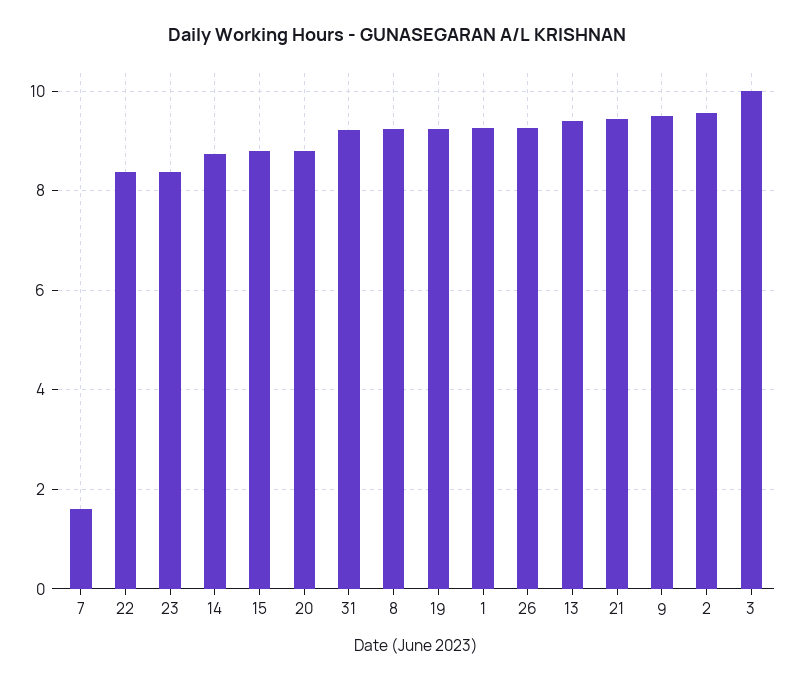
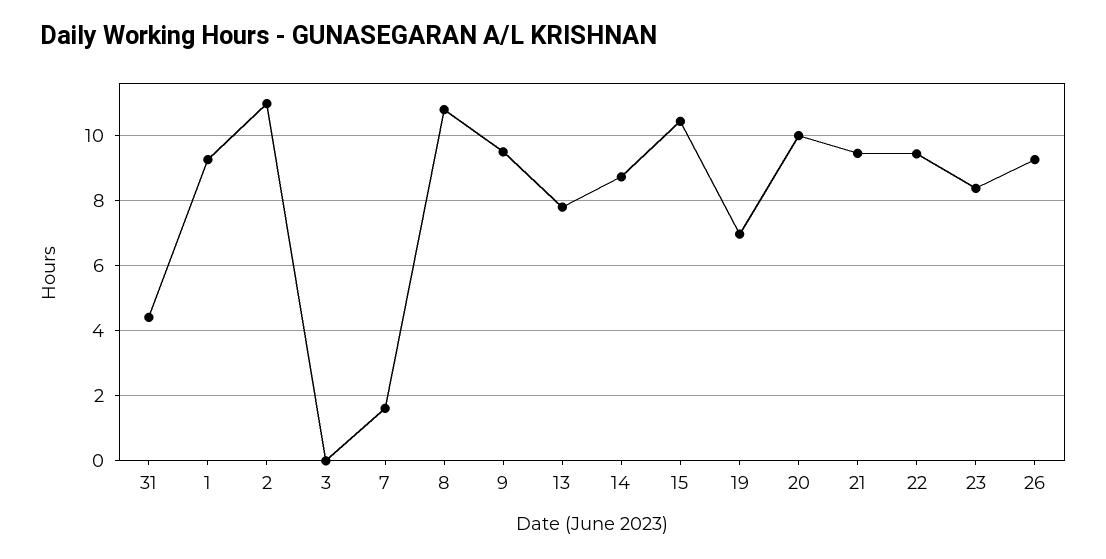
  {
    "7": 1.6,
-   "22": 8.4,
+   "22": 9.4,
    "23": 8.4,
    "14": 8.8,
-   "15": 8.8,
+   "15": 10.4,
-   "20": 8.8,
+   "20": 10,
-   "31": 9.2,
+   "31": 4.4,
-   "8": 9.2,
+   "8": 10.8,
-   "19": 9.2,
+   "19": 7,
    "1": 9.2,
    "26": 9.2,
-   "13": 9.4,
+   "13": 7.8,
    "21": 9.4,
    "9": 9.6,
-   "2": 9.6,
+   "2": 11,
-   "3": 10
+   "3": 0
  }

